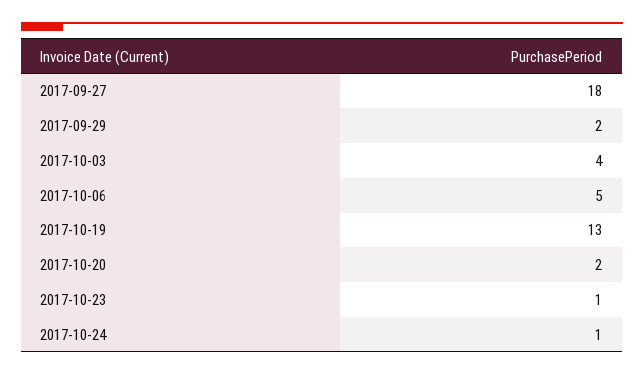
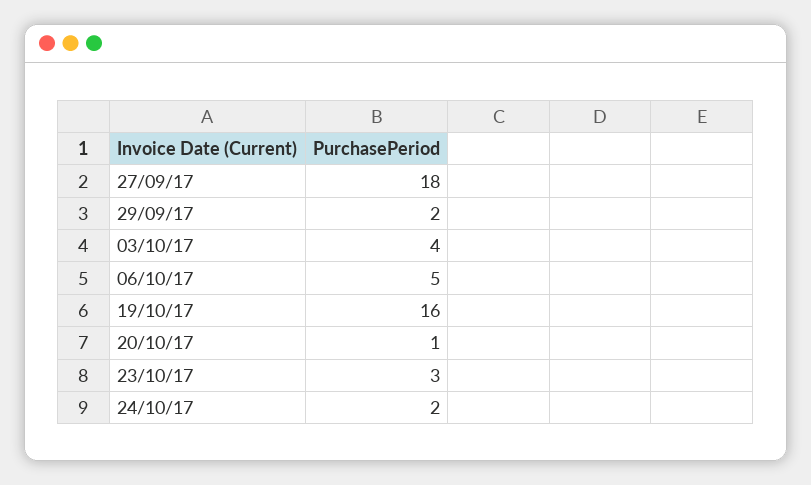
  {
    "2017-09-27": 18,
    "2017-09-29": 2,
    "2017-10-03": 4,
    "2017-10-06": 5,
-   "2017-10-19": 13,
+   "2017-10-19": 16,
-   "2017-10-20": 2,
+   "2017-10-20": 1,
-   "2017-10-23": 1,
+   "2017-10-23": 3,
-   "2017-10-24": 1
+   "2017-10-24": 2
  }

